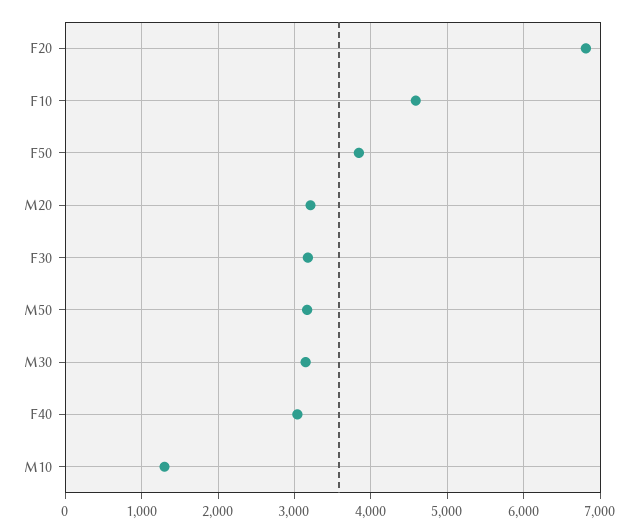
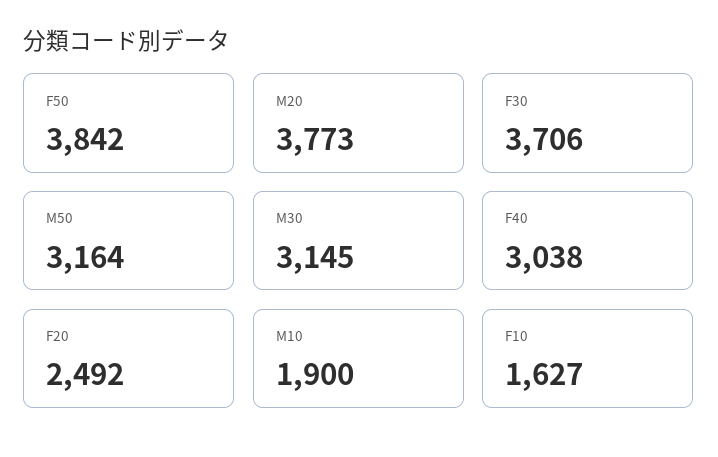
  {
-   "F20": 6800,
+   "F20": 2492,
-   "F10": 4600,
+   "F10": 1627,
    "F50": 3842,
-   "M20": 3200,
+   "M20": 3773,
-   "F30": 3200,
+   "F30": 3706,
    "M50": 3164,
    "M30": 3145,
    "F40": 3038,
-   "M10": 1300
+   "M10": 1900
  }

